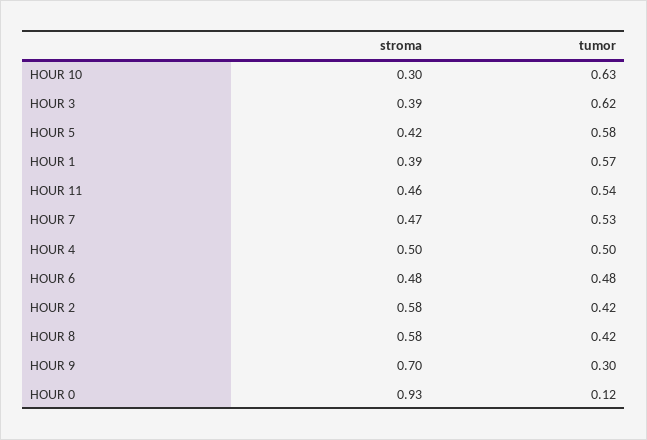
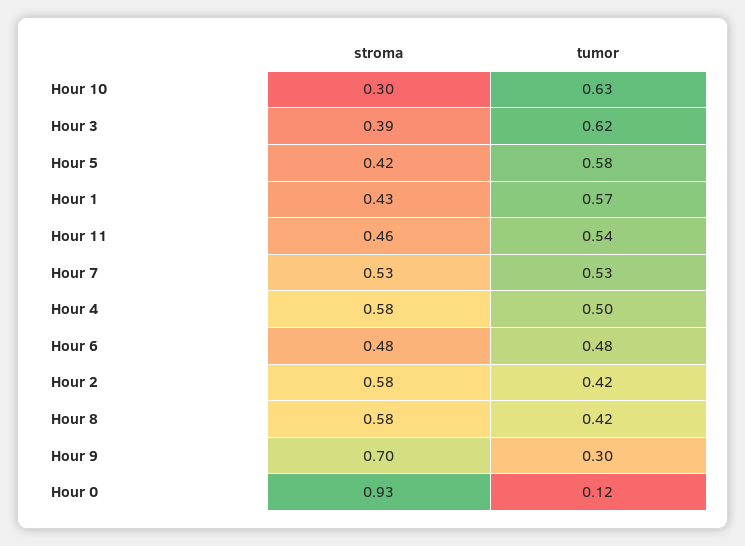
  {
    "stroma": {
      "HOUR 10": 0.3,
      "HOUR 3": 0.39,
      "HOUR 5": 0.42,
-     "HOUR 1": 0.39,
+     "HOUR 1": 0.43,
      "HOUR 11": 0.46,
-     "HOUR 7": 0.47,
+     "HOUR 7": 0.53,
-     "HOUR 4": 0.5,
+     "HOUR 4": 0.58,
      "HOUR 6": 0.48,
      "HOUR 2": 0.58,
      "HOUR 8": 0.58,
      "HOUR 9": 0.7,
      "HOUR 0": 0.93
    },
    "tumor": {
      "HOUR 10": 0.63,
      "HOUR 3": 0.62,
      "HOUR 5": 0.58,
      "HOUR 1": 0.57,
      "HOUR 11": 0.54,
      "HOUR 7": 0.53,
      "HOUR 4": 0.5,
      "HOUR 6": 0.48,
      "HOUR 2": 0.42,
      "HOUR 8": 0.42,
      "HOUR 9": 0.3,
      "HOUR 0": 0.12
    }
  }

